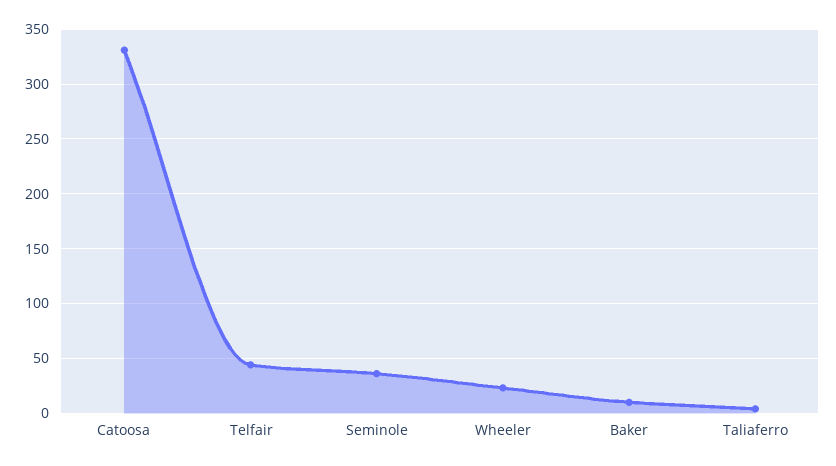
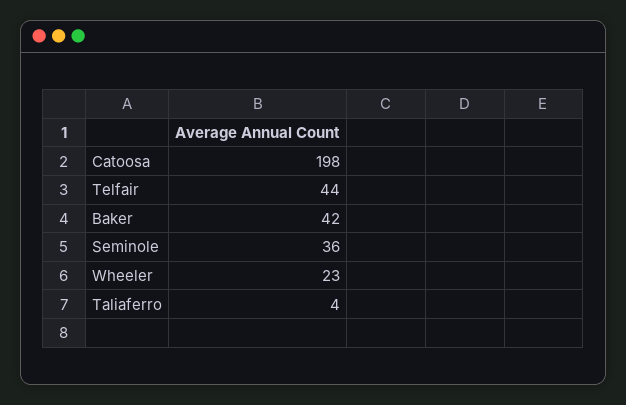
  {
-   "Catoosa": 330,
+   "Catoosa": 198,
    "Telfair": 44,
    "Seminole": 36,
    "Wheeler": 23,
-   "Baker": 10,
+   "Baker": 42,
    "Taliaferro": 4
  }

